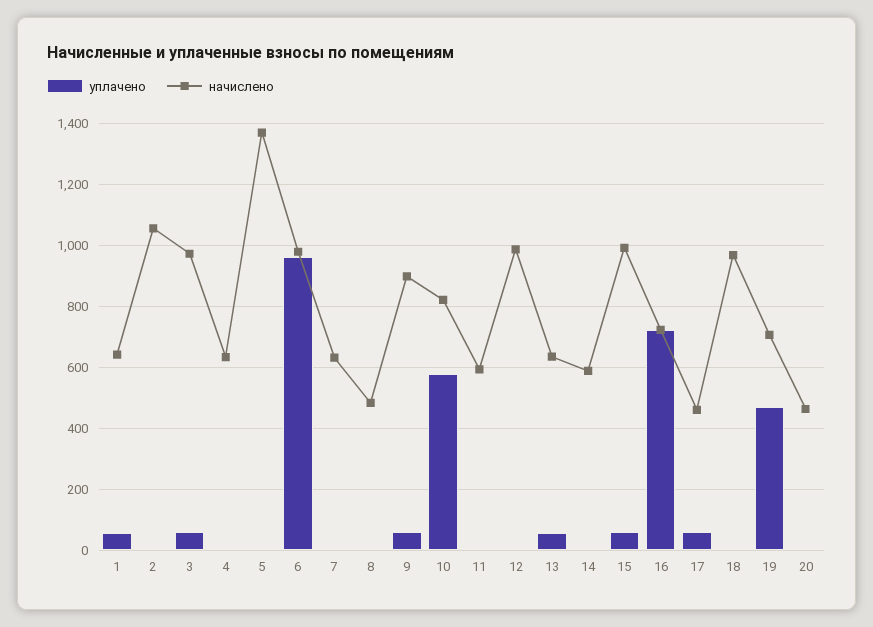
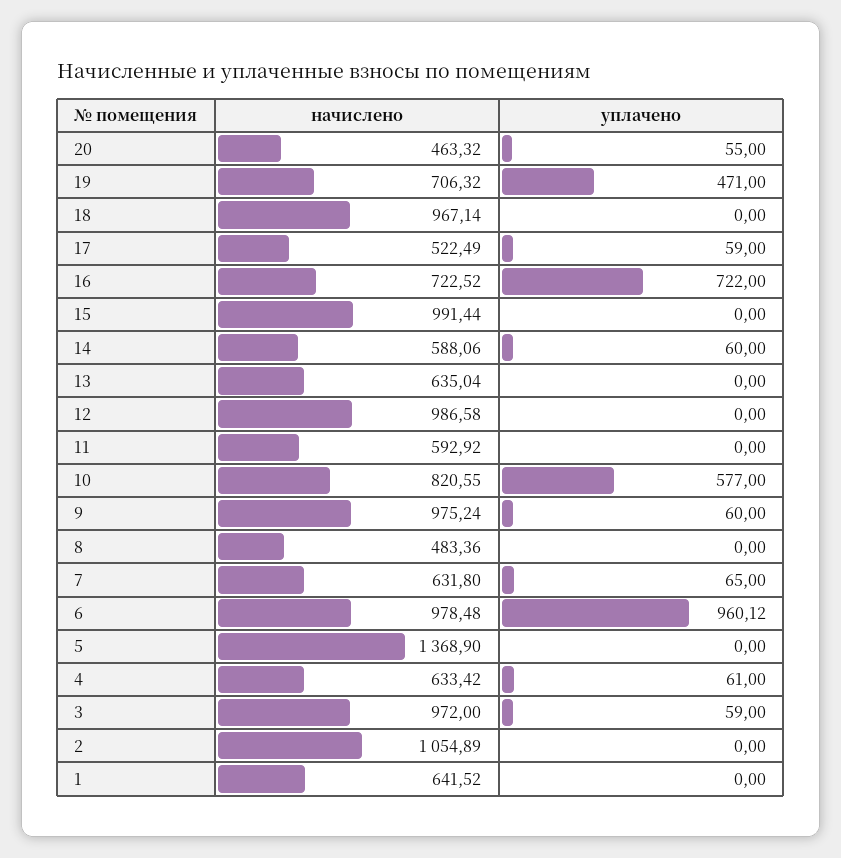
  {
    "уплачено": {
-     "1": 60,
+     "1": 0,
      "2": 0,
      "3": 59,
-     "4": 0,
+     "4": 61,
      "5": 0,
      "6": 960.12,
-     "7": 0,
+     "7": 65,
      "8": 0,
      "9": 60,
      "10": 577,
      "11": 0,
      "12": 0,
-     "13": 60,
+     "13": 0,
-     "14": 0,
+     "14": 60,
-     "15": 60,
+     "15": 0,
      "16": 722,
      "17": 59,
      "18": 0,
      "19": 471,
-     "20": 0
+     "20": 55
    },
    "начислено": {
      "1": 641.52,
      "2": 1054.89,
      "3": 972,
      "4": 633.42,
      "5": 1368.9,
      "6": 978.48,
      "7": 631.8,
      "8": 483.36,
-     "9": 900,
+     "9": 975.24,
      "10": 820.55,
      "11": 592.92,
      "12": 986.58,
      "13": 635.04,
      "14": 588.06,
      "15": 991.44,
      "16": 722.52,
-     "17": 460,
+     "17": 522.49,
      "18": 967.14,
      "19": 706.32,
      "20": 463.32
    }
  }

